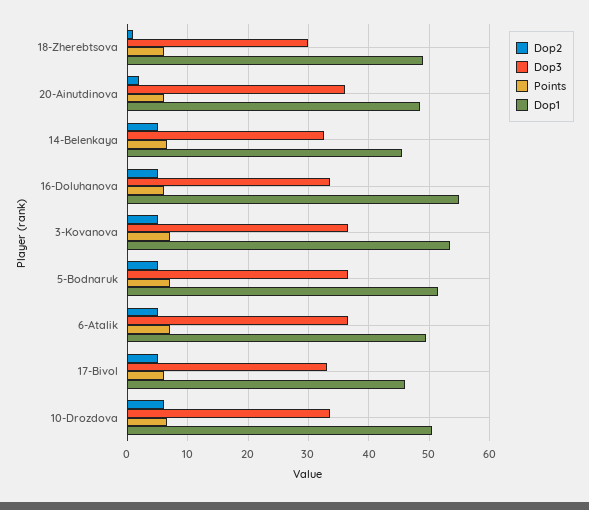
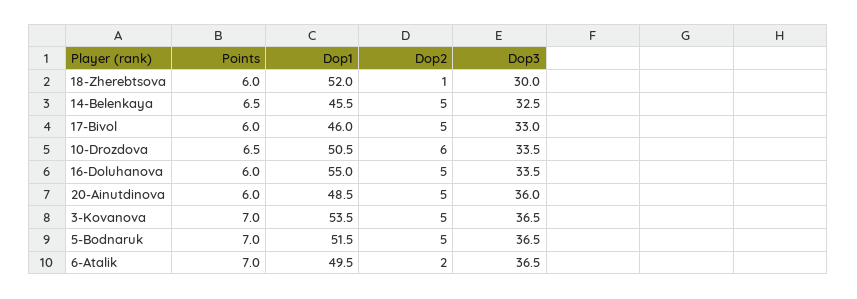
  {
    "Dop2": {
      "18-Zherebtsova": 1,
-     "20-Ainutdinova": 2,
+     "20-Ainutdinova": 5,
      "14-Belenkaya": 5,
      "16-Doluhanova": 5,
      "3-Kovanova": 5,
      "5-Bodnaruk": 5,
-     "6-Atalik": 5,
+     "6-Atalik": 2,
      "17-Bivol": 5,
      "10-Drozdova": 6
    },
    "Dop3": {
      "18-Zherebtsova": 30,
      "20-Ainutdinova": 36,
      "14-Belenkaya": 32.5,
      "16-Doluhanova": 33.5,
      "3-Kovanova": 36.5,
      "5-Bodnaruk": 36.5,
      "6-Atalik": 36.5,
      "17-Bivol": 33,
      "10-Drozdova": 33.5
    },
    "Points": {
      "18-Zherebtsova": 6,
      "20-Ainutdinova": 6,
      "14-Belenkaya": 6.5,
      "16-Doluhanova": 6,
      "3-Kovanova": 7,
      "5-Bodnaruk": 7,
      "6-Atalik": 7,
      "17-Bivol": 6,
      "10-Drozdova": 6.5
    },
    "Dop1": {
-     "18-Zherebtsova": 49,
+     "18-Zherebtsova": 52,
      "20-Ainutdinova": 48.5,
      "14-Belenkaya": 45.5,
      "16-Doluhanova": 55,
      "3-Kovanova": 53.5,
      "5-Bodnaruk": 51.5,
      "6-Atalik": 49.5,
      "17-Bivol": 46,
      "10-Drozdova": 50.5
    }
  }

